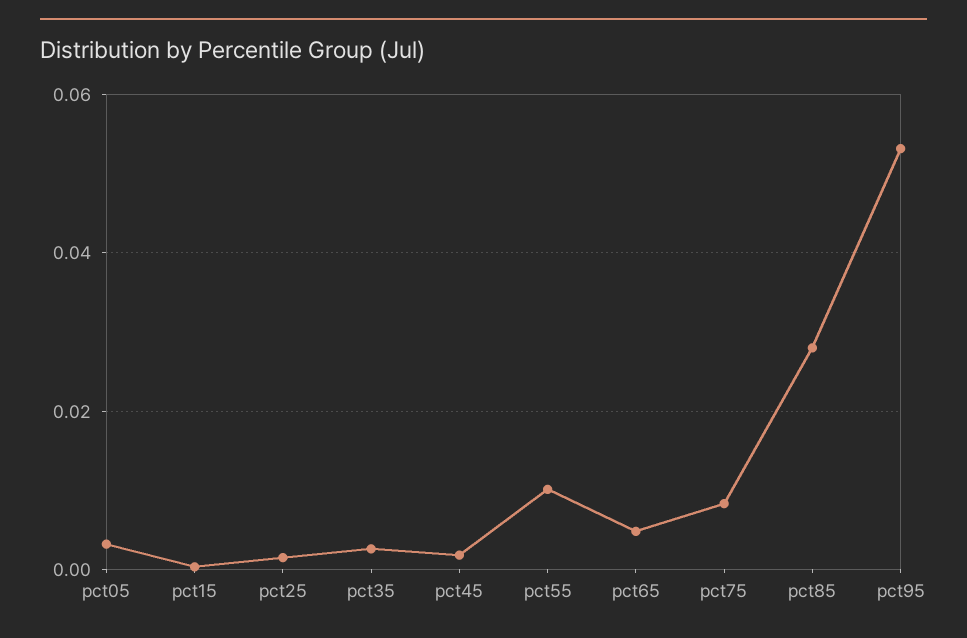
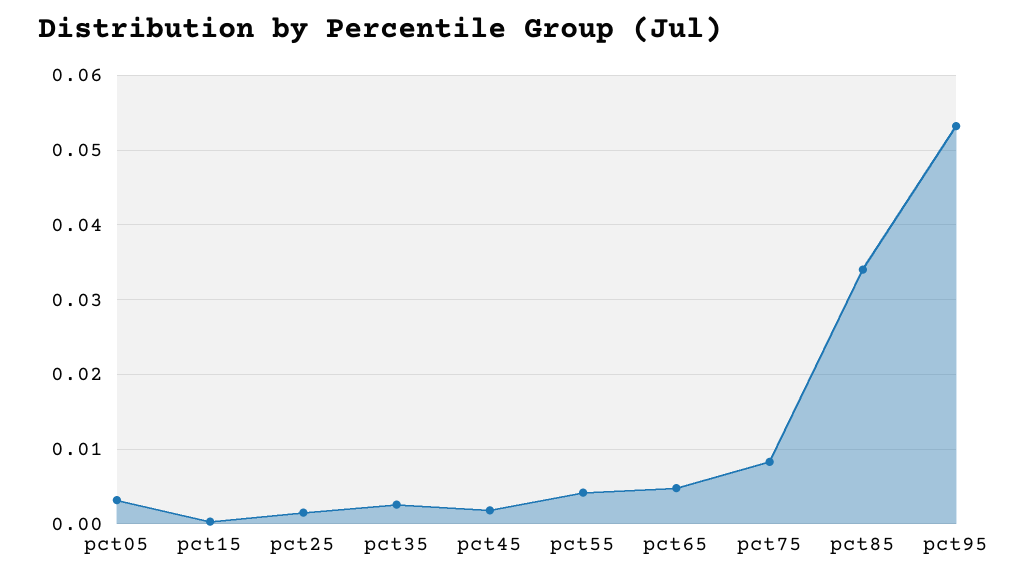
  {
    "pct05": 0.003,
    "pct15": 0,
    "pct25": 0.002,
    "pct35": 0.003,
    "pct45": 0.002,
-   "pct55": 0.01,
+   "pct55": 0.004,
    "pct65": 0.005,
    "pct75": 0.008,
-   "pct85": 0.028,
+   "pct85": 0.034,
    "pct95": 0.053
  }

